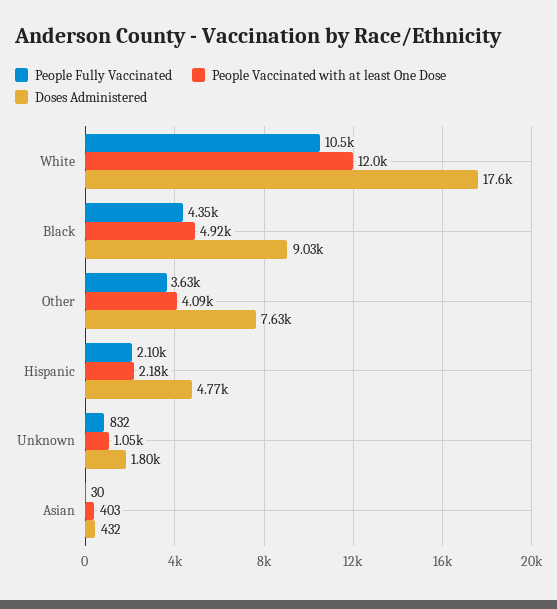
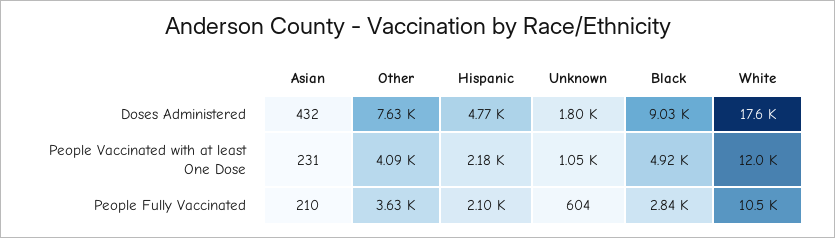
  {
    "People Fully Vaccinated": {
      "White": 10500,
-     "Black": 4350,
+     "Black": 2840,
      "Other": 3630,
      "Hispanic": 2100,
-     "Unknown": 832,
+     "Unknown": 604,
-     "Asian": 30
+     "Asian": 210
    },
    "People Vaccinated with at least One Dose": {
      "White": 12000,
      "Black": 4920,
      "Other": 4090,
      "Hispanic": 2180,
      "Unknown": 1050,
-     "Asian": 403
+     "Asian": 231
    },
    "Doses Administered": {
      "White": 17600,
      "Black": 9030,
      "Other": 7630,
      "Hispanic": 4770,
      "Unknown": 1800,
      "Asian": 432
    }
  }

